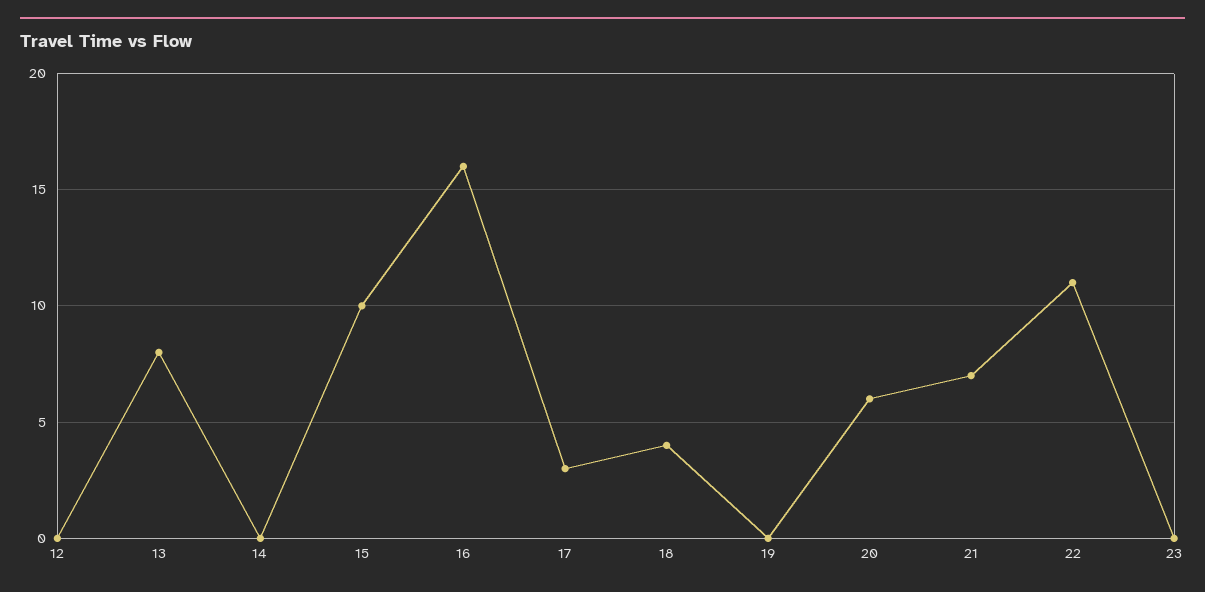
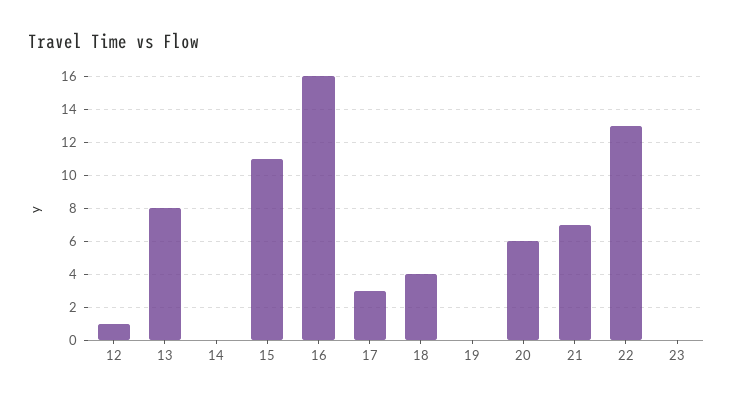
  {
-   "12": 0,
+   "12": 1,
    "13": 8,
    "14": 0,
-   "15": 10,
+   "15": 11,
    "16": 16,
    "17": 3,
    "18": 4,
    "19": 0,
    "20": 6,
    "21": 7,
-   "22": 11,
+   "22": 13,
    "23": 0
  }

